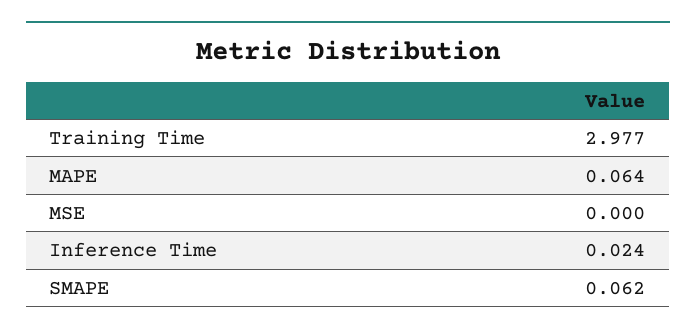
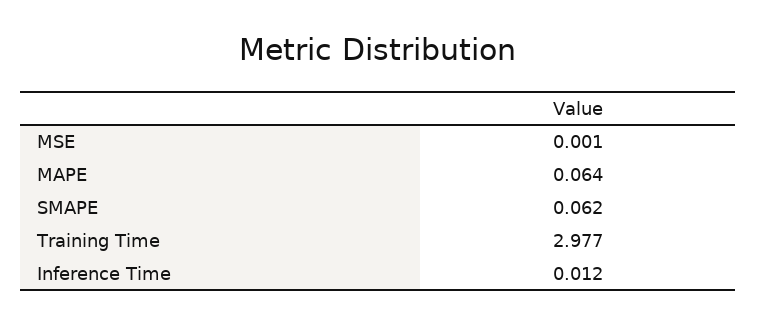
  {
    "Training Time": 2.977,
    "MAPE": 0.064,
-   "MSE": 0,
+   "MSE": 0.001,
-   "Inference Time": 0.024,
+   "Inference Time": 0.012,
    "SMAPE": 0.062
  }

